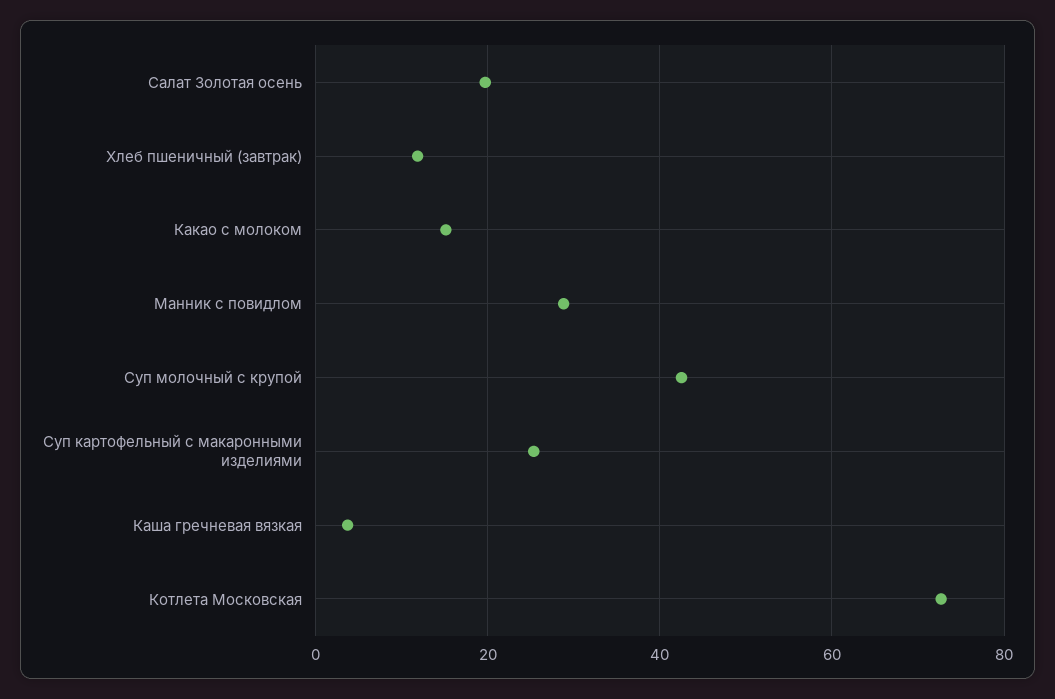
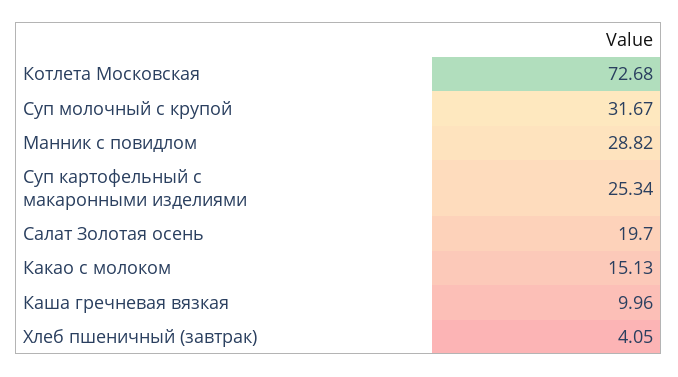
  {
    "Салат Золотая осень": 19.7,
-   "Хлеб пшеничный (завтрак)": 12,
+   "Хлеб пшеничный (завтрак)": 4.05,
    "Какао с молоком": 15.13,
    "Манник с повидлом": 28.82,
-   "Суп молочный с крупой": 42,
+   "Суп молочный с крупой": 31.67,
    "Суп картофельный с макаронными изделиями": 25.34,
-   "Каша гречневая вязкая": 4,
+   "Каша гречневая вязкая": 9.96,
    "Котлета Московская": 72.68
  }

